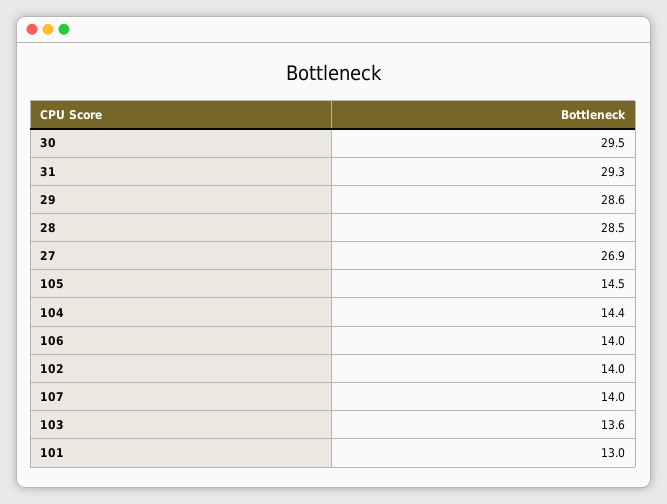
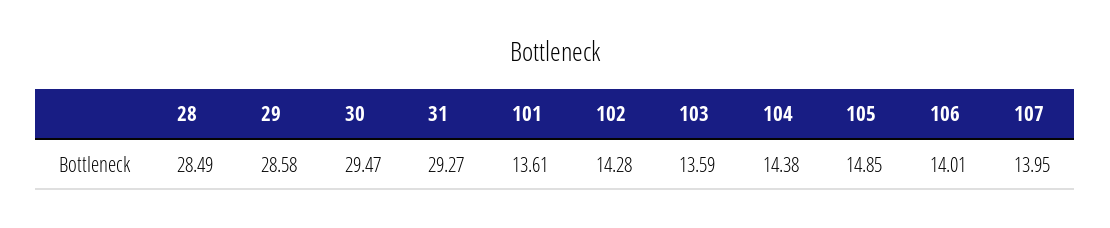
  {
    "30": 29.47,
    "31": 29.27,
    "29": 28.58,
    "28": 28.49,
-   "27": 26.9,
-   "105": 14.5,
+   "105": 14.85,
    "104": 14.38,
    "106": 14.01,
-   "102": 14,
+   "102": 14.28,
    "107": 13.95,
    "103": 13.59,
-   "101": 13
+   "101": 13.61
  }

